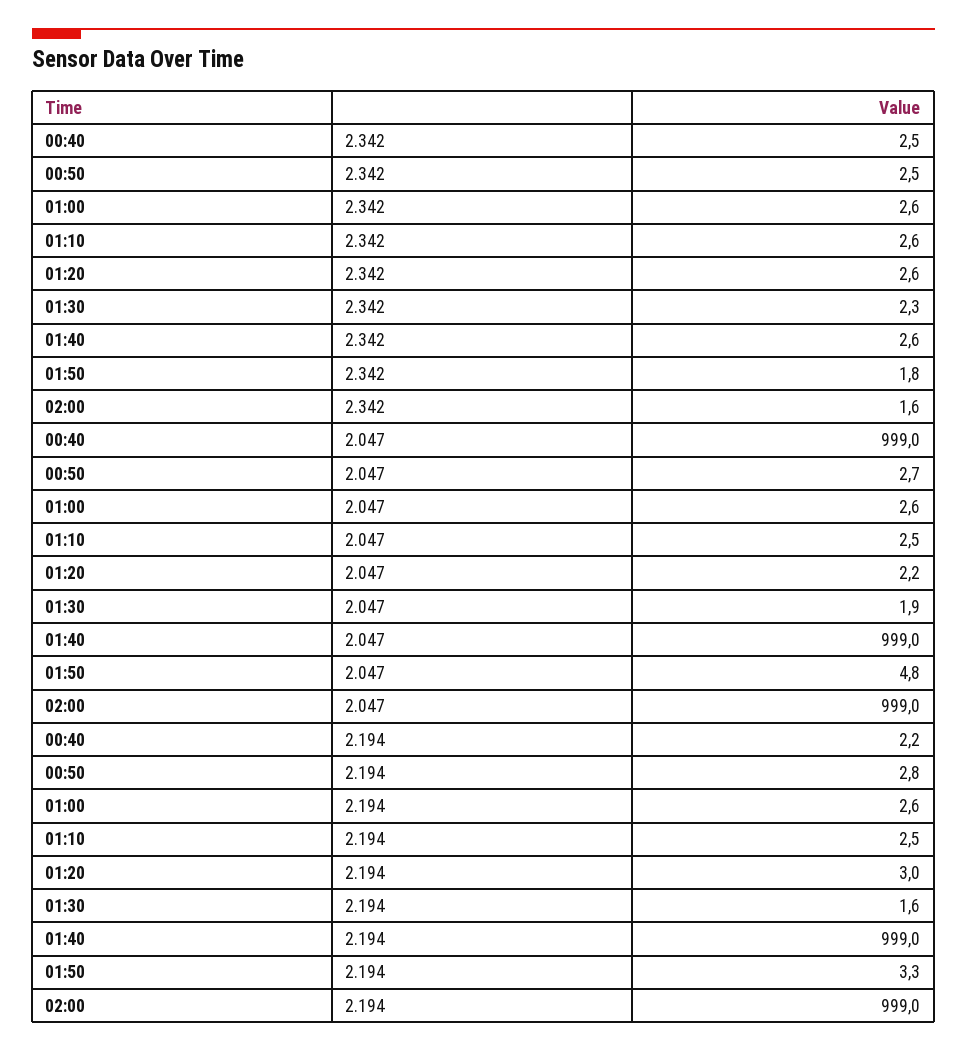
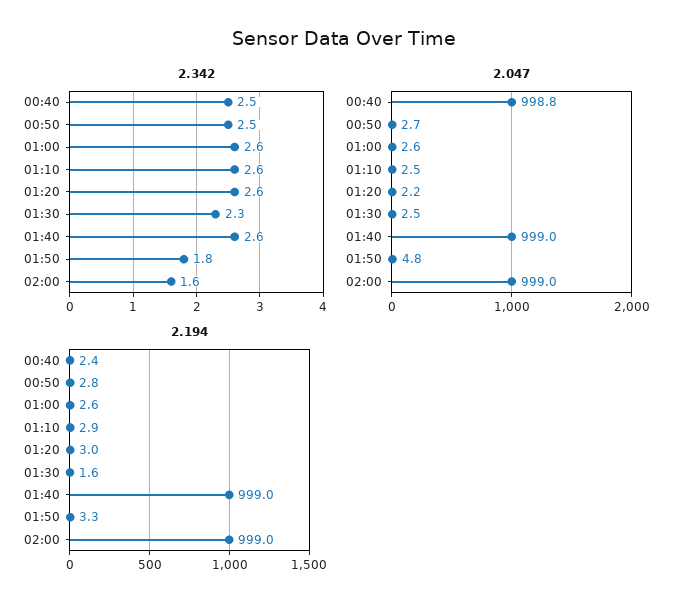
  {
    "2.342": {
      "00:40": 2.5,
      "00:50": 2.5,
      "01:00": 2.6,
      "01:10": 2.6,
      "01:20": 2.6,
      "01:30": 2.3,
      "01:40": 2.6,
      "01:50": 1.8,
      "02:00": 1.6
    },
    "2.047": {
-     "00:40": 999,
+     "00:40": 998.8,
      "00:50": 2.7,
      "01:00": 2.6,
      "01:10": 2.5,
      "01:20": 2.2,
-     "01:30": 1.9,
+     "01:30": 2.5,
      "01:40": 999,
      "01:50": 4.8,
      "02:00": 999
    },
    "2.194": {
-     "00:40": 2.2,
+     "00:40": 2.4,
      "00:50": 2.8,
      "01:00": 2.6,
-     "01:10": 2.5,
+     "01:10": 2.9,
      "01:20": 3,
      "01:30": 1.6,
      "01:40": 999,
      "01:50": 3.3,
      "02:00": 999
    }
  }

